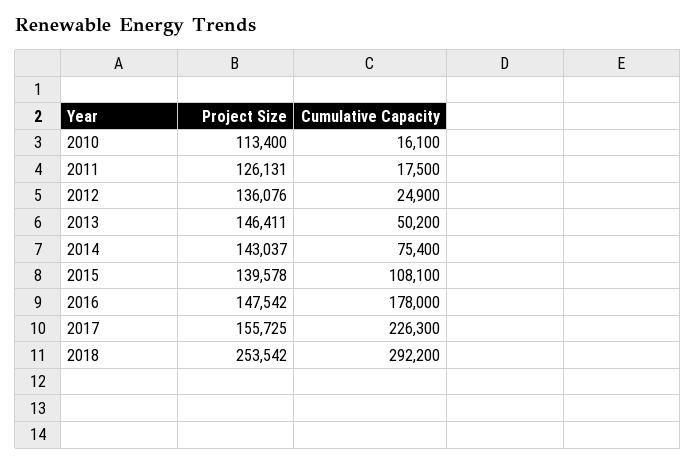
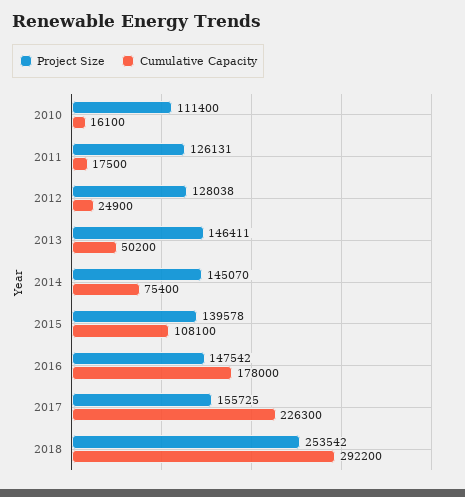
  {
    "Project Size": {
-     "2010": 113400,
+     "2010": 111400,
      "2011": 126131,
-     "2012": 136076,
+     "2012": 128038,
      "2013": 146411,
-     "2014": 143037,
+     "2014": 145070,
      "2015": 139578,
      "2016": 147542,
      "2017": 155725,
      "2018": 253542
    },
    "Cumulative Capacity": {
      "2010": 16100,
      "2011": 17500,
      "2012": 24900,
      "2013": 50200,
      "2014": 75400,
      "2015": 108100,
      "2016": 178000,
      "2017": 226300,
      "2018": 292200
    }
  }

